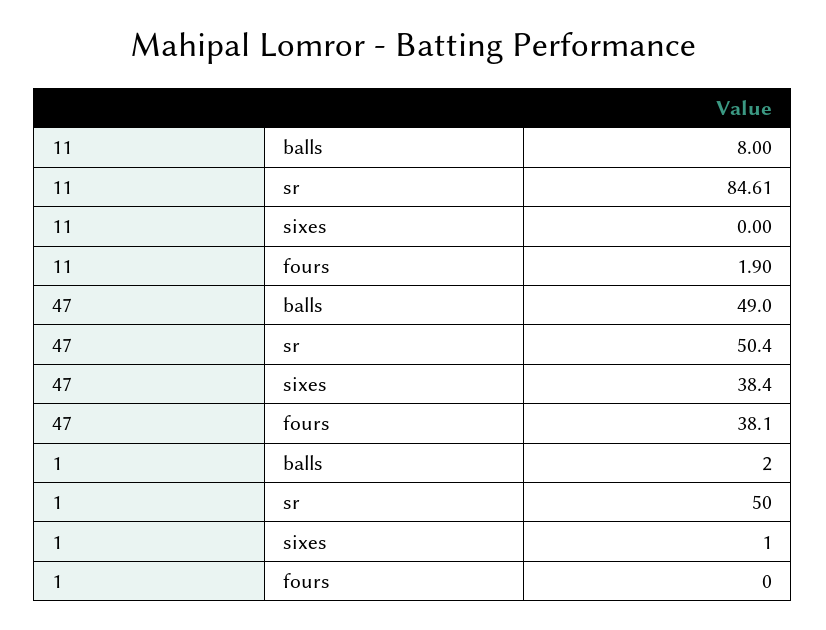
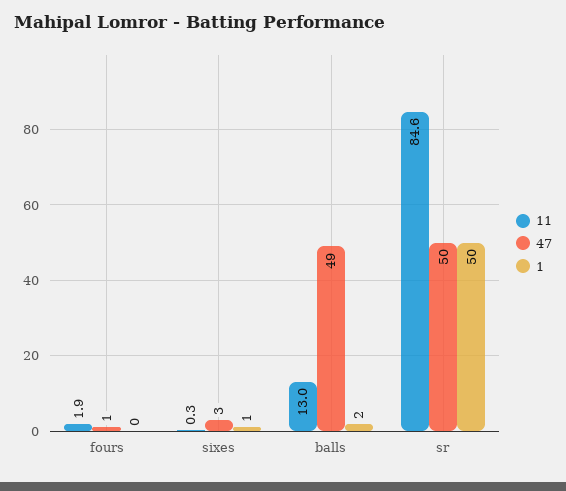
  {
    "11": {
-     "balls": 8,
+     "balls": 13,
      "sr": 84.61,
-     "sixes": 0,
+     "sixes": 0.3,
      "fours": 1.9
    },
    "47": {
      "balls": 49,
      "sr": 50.4,
-     "sixes": 38.4,
+     "sixes": 3,
-     "fours": 38.1
+     "fours": 1
    },
    "1": {
      "balls": 2,
      "sr": 50,
      "sixes": 1,
      "fours": 0
    }
  }

